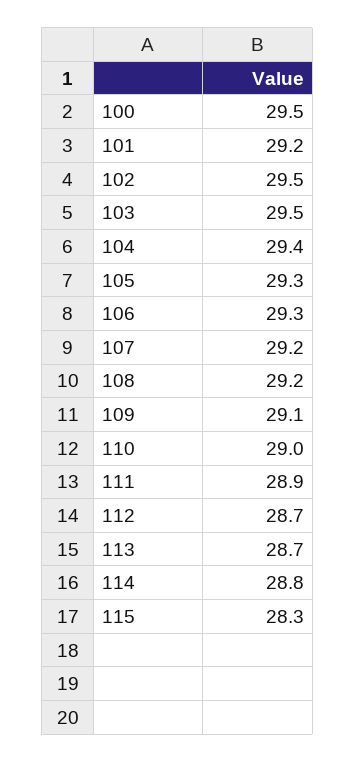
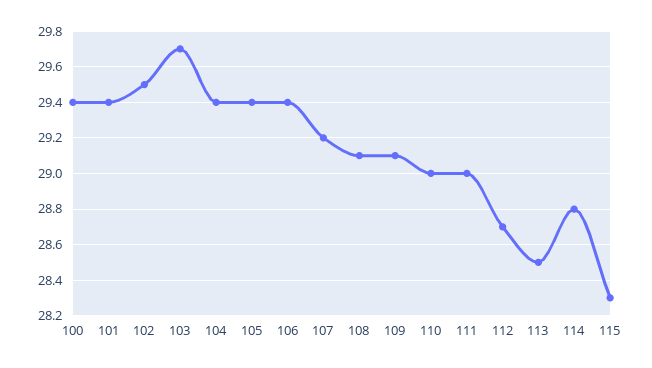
  {
-   "100": 29.5,
+   "100": 29.4,
-   "101": 29.2,
+   "101": 29.4,
    "102": 29.5,
-   "103": 29.5,
+   "103": 29.7,
    "104": 29.4,
-   "105": 29.3,
+   "105": 29.4,
-   "106": 29.3,
+   "106": 29.4,
    "107": 29.2,
-   "108": 29.2,
+   "108": 29.1,
    "109": 29.1,
    "110": 29,
-   "111": 28.9,
+   "111": 29,
    "112": 28.7,
-   "113": 28.7,
+   "113": 28.5,
    "114": 28.8,
    "115": 28.3
  }

